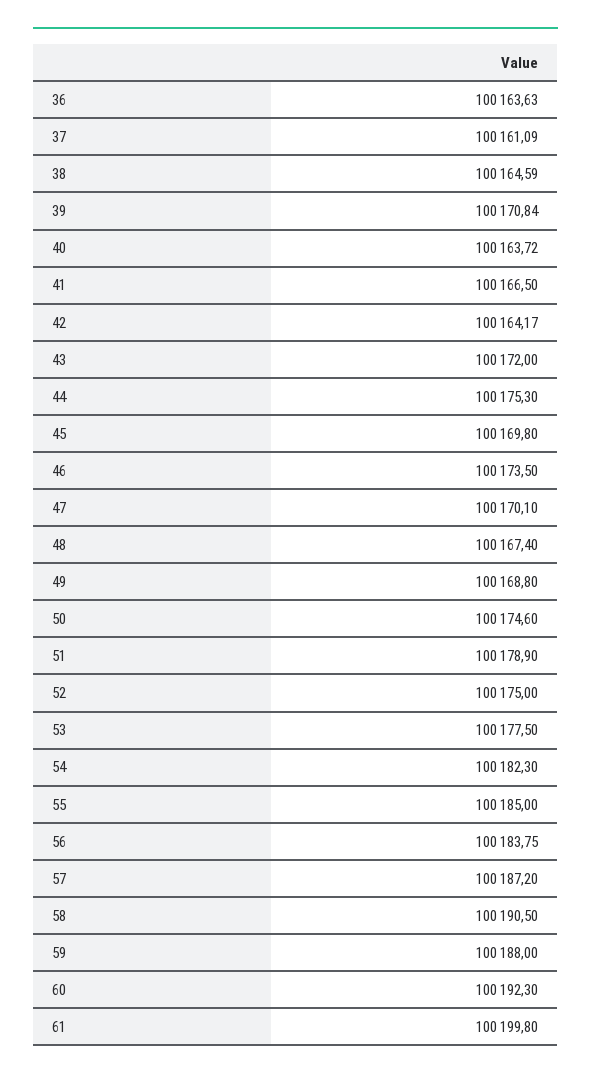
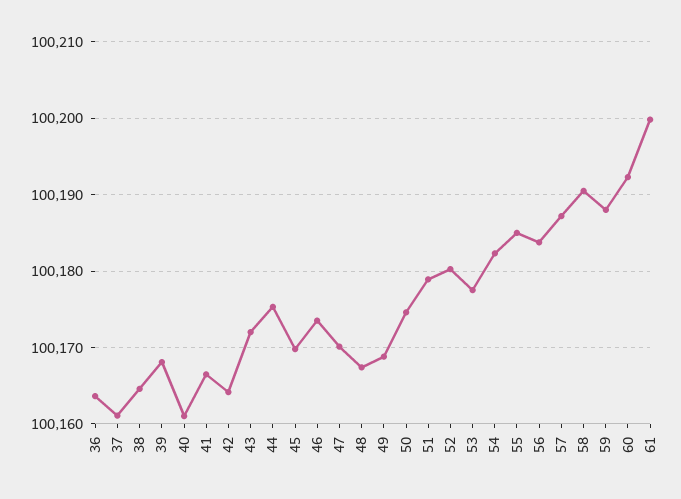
  {
    "36": 100163.63,
    "37": 100161.09,
    "38": 100164.59,
-   "39": 100170.84,
+   "39": 100168,
-   "40": 100163.72,
+   "40": 100161,
    "41": 100166.5,
    "42": 100164.17,
    "43": 100172,
    "44": 100175.3,
    "45": 100169.8,
    "46": 100173.5,
    "47": 100170.1,
    "48": 100167.4,
    "49": 100168.8,
    "50": 100174.6,
    "51": 100178.9,
-   "52": 100175,
+   "52": 100180,
    "53": 100177.5,
    "54": 100182.3,
    "55": 100185,
    "56": 100183.75,
    "57": 100187.2,
    "58": 100190.5,
    "59": 100188,
    "60": 100192.3,
    "61": 100199.8
  }

